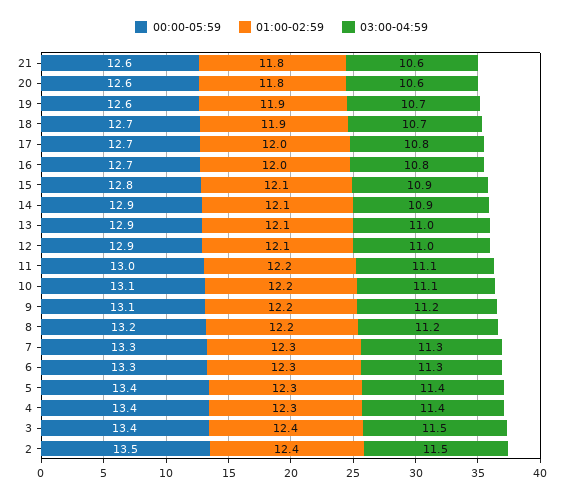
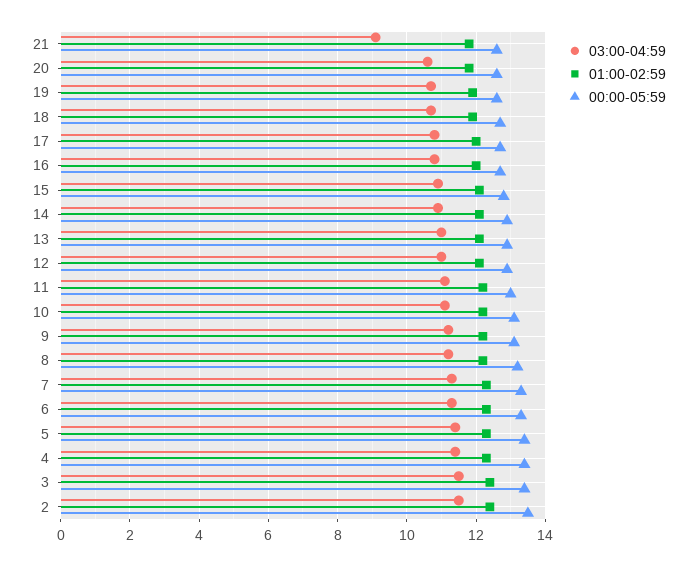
  {
    "00:00-05:59": {
      "21": 12.6,
      "20": 12.6,
      "19": 12.6,
      "18": 12.7,
      "17": 12.7,
      "16": 12.7,
      "15": 12.8,
      "14": 12.9,
      "13": 12.9,
      "12": 12.9,
      "11": 13,
      "10": 13.1,
      "9": 13.1,
      "8": 13.2,
      "7": 13.3,
      "6": 13.3,
      "5": 13.4,
      "4": 13.4,
      "3": 13.4,
      "2": 13.5
    },
    "01:00-02:59": {
      "21": 11.8,
      "20": 11.8,
      "19": 11.9,
      "18": 11.9,
      "17": 12,
      "16": 12,
      "15": 12.1,
      "14": 12.1,
      "13": 12.1,
      "12": 12.1,
      "11": 12.2,
      "10": 12.2,
      "9": 12.2,
      "8": 12.2,
      "7": 12.3,
      "6": 12.3,
      "5": 12.3,
      "4": 12.3,
      "3": 12.4,
      "2": 12.4
    },
    "03:00-04:59": {
-     "21": 10.6,
+     "21": 9,
      "20": 10.6,
      "19": 10.7,
      "18": 10.7,
      "17": 10.8,
      "16": 10.8,
      "15": 10.9,
      "14": 10.9,
      "13": 11,
      "12": 11,
      "11": 11.1,
      "10": 11.1,
      "9": 11.2,
      "8": 11.2,
      "7": 11.3,
      "6": 11.3,
      "5": 11.4,
      "4": 11.4,
      "3": 11.5,
      "2": 11.5
    }
  }

